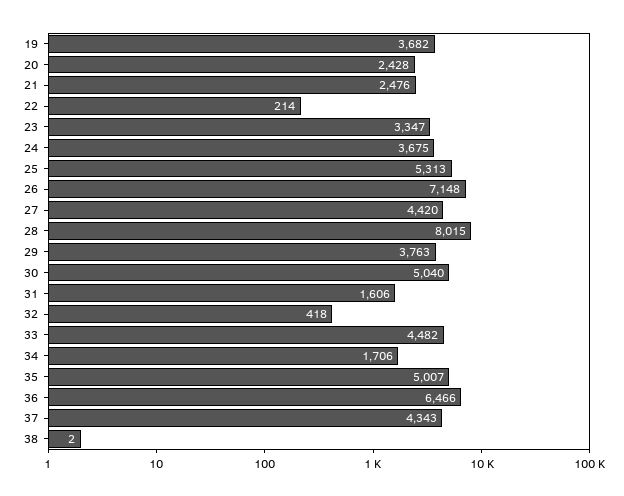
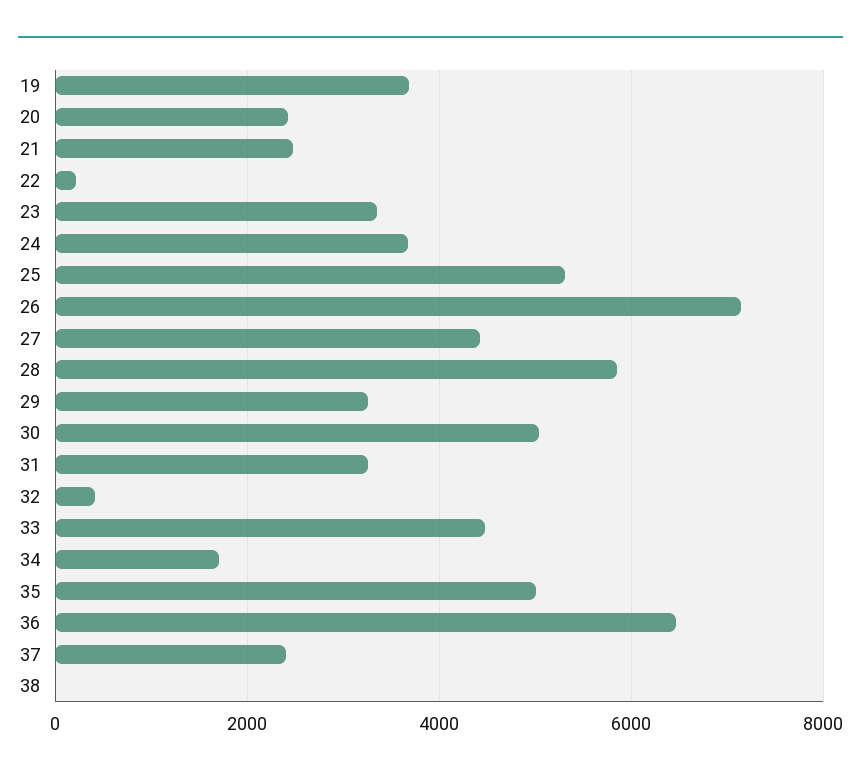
  {
    "19": 3682,
    "20": 2428,
    "21": 2476,
    "22": 214,
    "23": 3347,
    "24": 3675,
    "25": 5313,
    "26": 7148,
    "27": 4420,
-   "28": 8015,
+   "28": 5800,
-   "29": 3763,
+   "29": 3200,
    "30": 5040,
-   "31": 1606,
+   "31": 3200,
    "32": 418,
    "33": 4482,
    "34": 1706,
    "35": 5007,
    "36": 6466,
-   "37": 4343,
+   "37": 2400,
    "38": 2
  }

